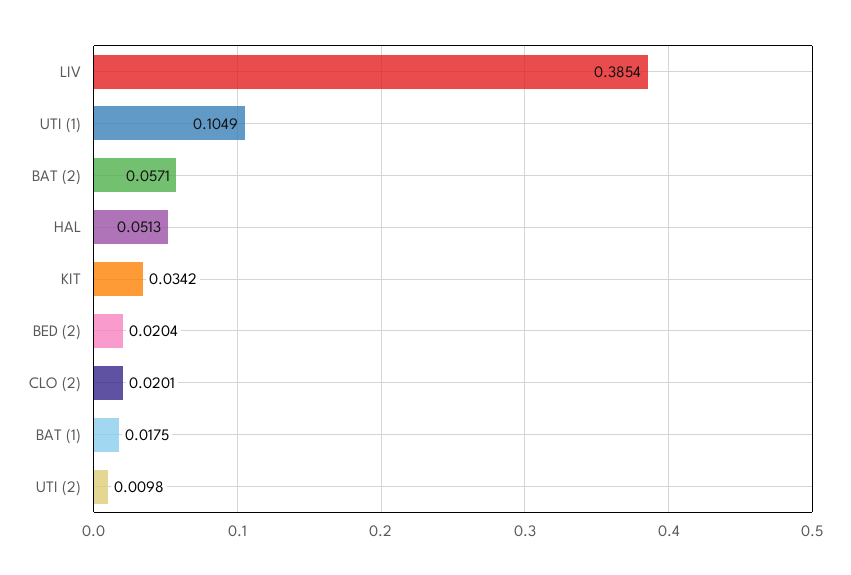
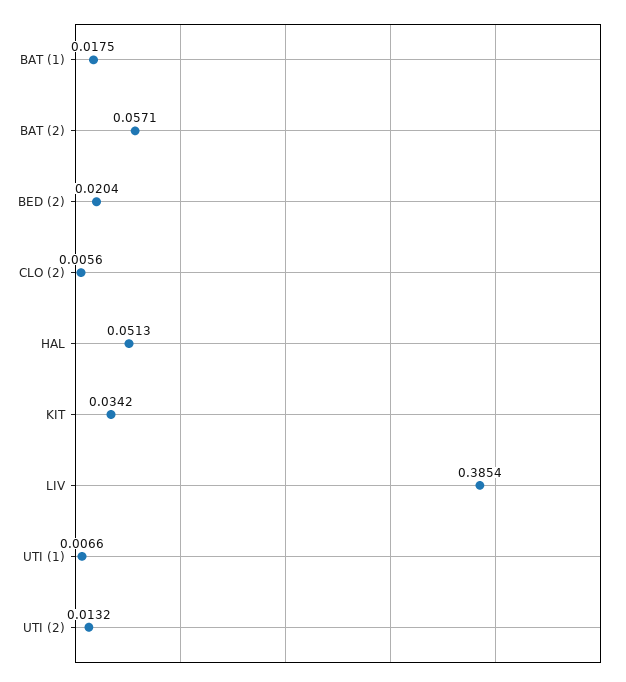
  {
    "LIV": 0.3854,
-   "UTI (1)": 0.1049,
+   "UTI (1)": 0.0066,
    "BAT (2)": 0.0571,
    "HAL": 0.0513,
    "KIT": 0.0342,
    "BED (2)": 0.0204,
-   "CLO (2)": 0.0201,
+   "CLO (2)": 0.0056,
    "BAT (1)": 0.0175,
-   "UTI (2)": 0.0098
+   "UTI (2)": 0.0132
  }

